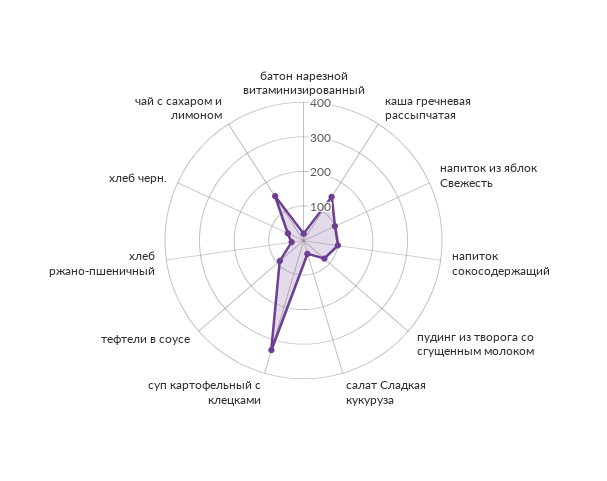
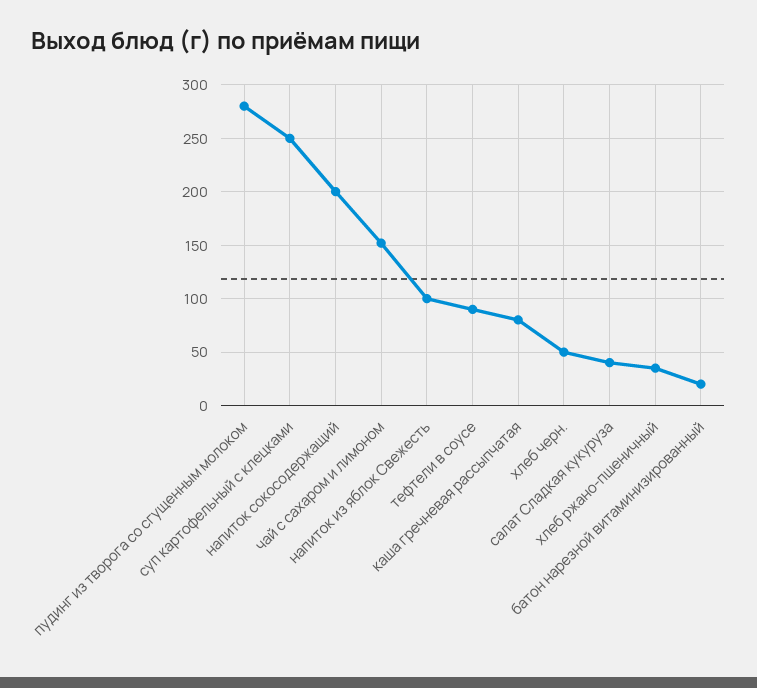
  {
    "батон нарезной витаминизированный": 20,
-   "каша гречневая рассыпчатая": 150,
+   "каша гречневая рассыпчатая": 80,
    "напиток из яблок Свежесть": 100,
-   "напиток сокосодержащий": 100,
+   "напиток сокосодержащий": 200,
-   "пудинг из творога со сгущенным молоком": 75,
+   "пудинг из творога со сгущенным молоком": 280,
    "салат Сладкая кукуруза": 40,
-   "суп картофельный с клецками": 325,
+   "суп картофельный с клецками": 250,
    "тефтели в соусе": 90,
    "хлеб ржано-пшеничный": 40,
    "хлеб черн.": 50,
    "чай с сахаром и лимоном": 150
  }

